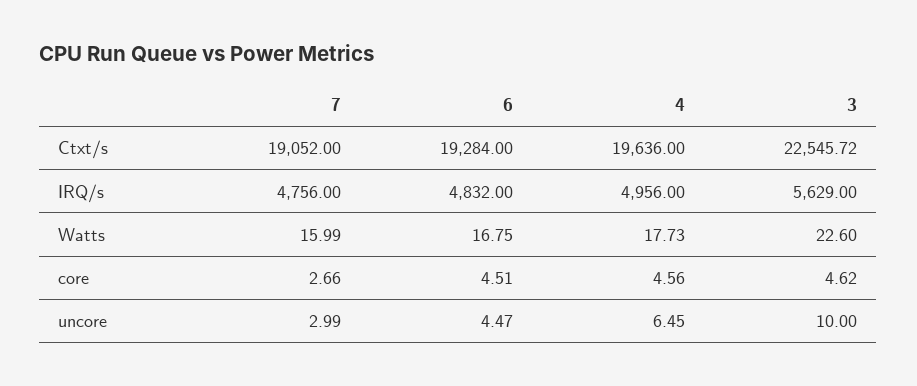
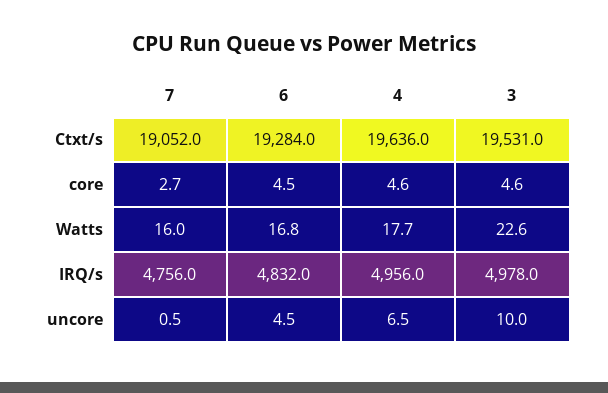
  {
    "7": {
      "Ctxt/s": 19052,
      "IRQ/s": 4756,
      "Watts": 15.99,
      "core": 2.66,
-     "uncore": 2.99
+     "uncore": 0.5
    },
    "6": {
      "Ctxt/s": 19284,
      "IRQ/s": 4832,
      "Watts": 16.75,
      "core": 4.51,
      "uncore": 4.47
    },
    "4": {
      "Ctxt/s": 19636,
      "IRQ/s": 4956,
      "Watts": 17.73,
      "core": 4.56,
      "uncore": 6.45
    },
    "3": {
-     "Ctxt/s": 22545.72,
+     "Ctxt/s": 19531,
-     "IRQ/s": 5629,
+     "IRQ/s": 4978,
      "Watts": 22.6,
      "core": 4.62,
      "uncore": 10
    }
  }

